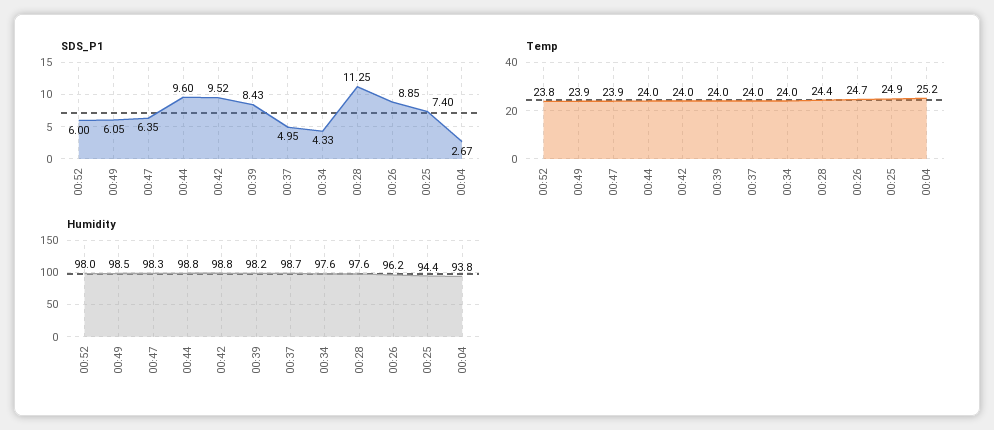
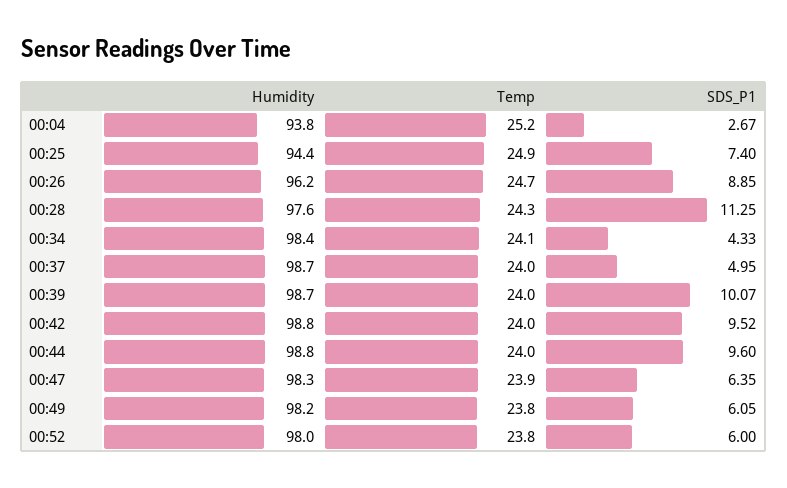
  {
    "SDS_P1": {
      "00:52": 6,
      "00:49": 6.05,
      "00:47": 6.35,
      "00:44": 9.6,
      "00:42": 9.52,
-     "00:39": 8.43,
+     "00:39": 10.07,
      "00:37": 4.95,
      "00:34": 4.33,
      "00:28": 11.25,
      "00:26": 8.85,
      "00:25": 7.4,
      "00:04": 2.67
    },
    "Temp": {
      "00:52": 23.8,
-     "00:49": 23.9,
+     "00:49": 23.8,
      "00:47": 23.9,
      "00:44": 24,
      "00:42": 24,
      "00:39": 24,
      "00:37": 24,
-     "00:34": 24,
+     "00:34": 24.1,
-     "00:28": 24.4,
+     "00:28": 24.3,
      "00:26": 24.7,
      "00:25": 24.9,
      "00:04": 25.2
    },
    "Humidity": {
      "00:52": 98,
-     "00:49": 98.5,
+     "00:49": 98.2,
      "00:47": 98.3,
      "00:44": 98.8,
      "00:42": 98.8,
-     "00:39": 98.2,
+     "00:39": 98.7,
      "00:37": 98.7,
-     "00:34": 97.6,
+     "00:34": 98.4,
      "00:28": 97.6,
      "00:26": 96.2,
      "00:25": 94.4,
      "00:04": 93.8
    }
  }

